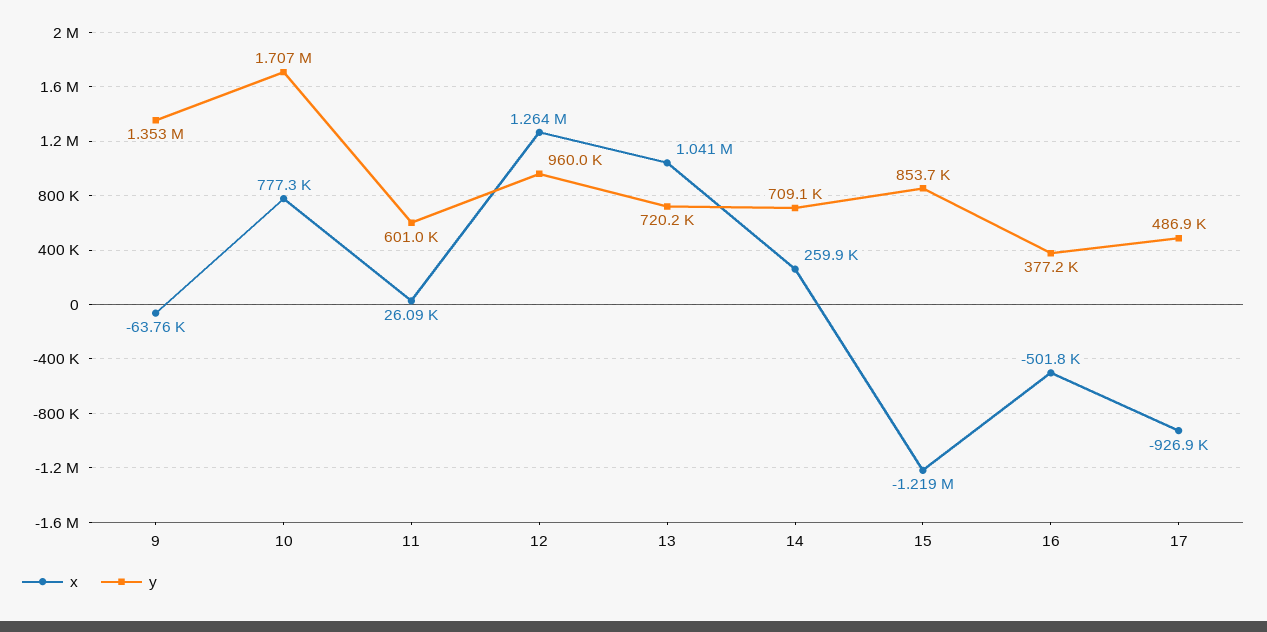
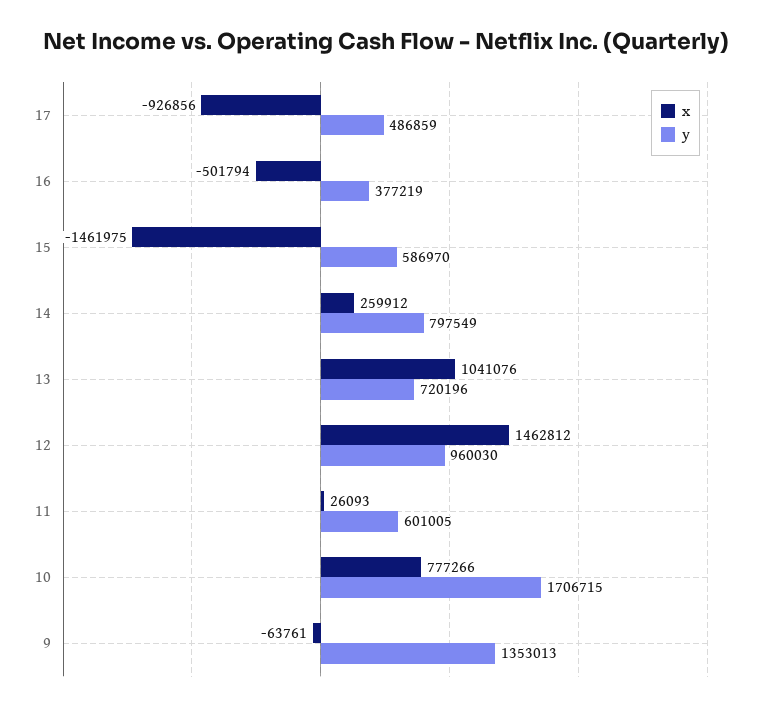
  {
    "x": {
      "9": -63761,
      "10": 777266,
      "11": 26093,
-     "12": 1264000,
+     "12": 1462812,
      "13": 1041076,
      "14": 259912,
-     "15": -1219000,
+     "15": -1461975,
      "16": -501794,
      "17": -926856
    },
    "y": {
      "9": 1353013,
      "10": 1706715,
      "11": 601005,
      "12": 960030,
      "13": 720196,
-     "14": 709100,
+     "14": 797549,
-     "15": 853700,
+     "15": 586970,
      "16": 377219,
      "17": 486859
    }
  }

